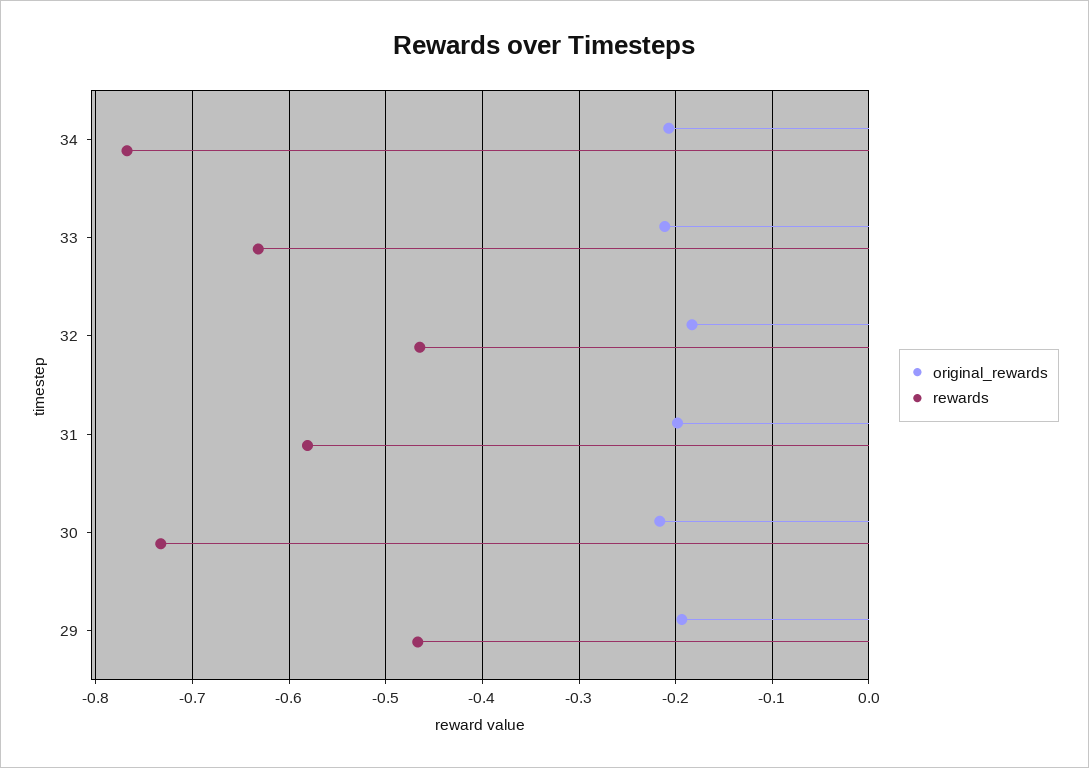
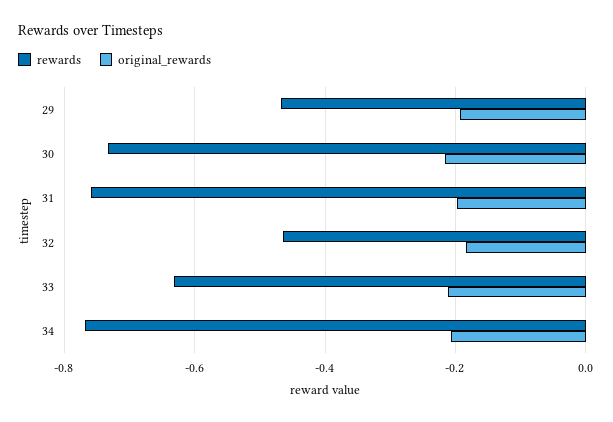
  {
    "original_rewards": {
      "34": -0.21,
      "33": -0.21,
      "32": -0.18,
      "31": -0.2,
      "30": -0.22,
      "29": -0.19
    },
    "rewards": {
      "34": -0.77,
      "33": -0.63,
      "32": -0.47,
-     "31": -0.58,
+     "31": -0.76,
      "30": -0.73,
      "29": -0.47
    }
  }

